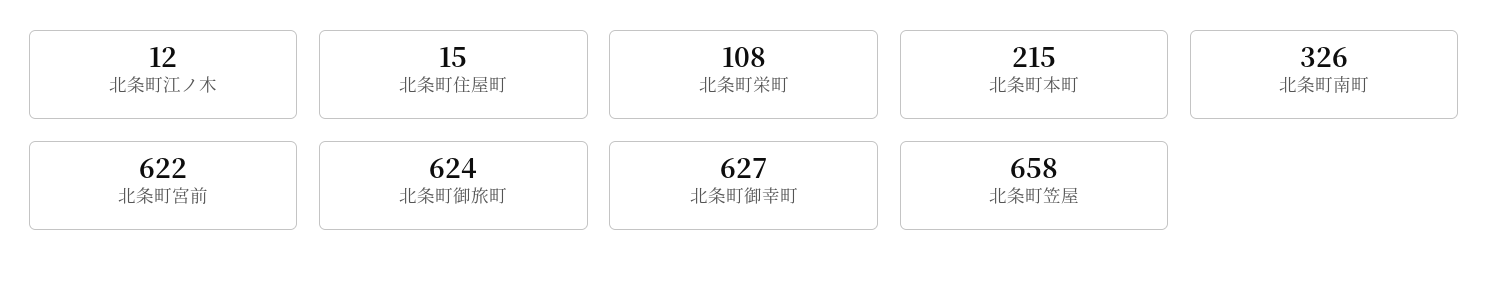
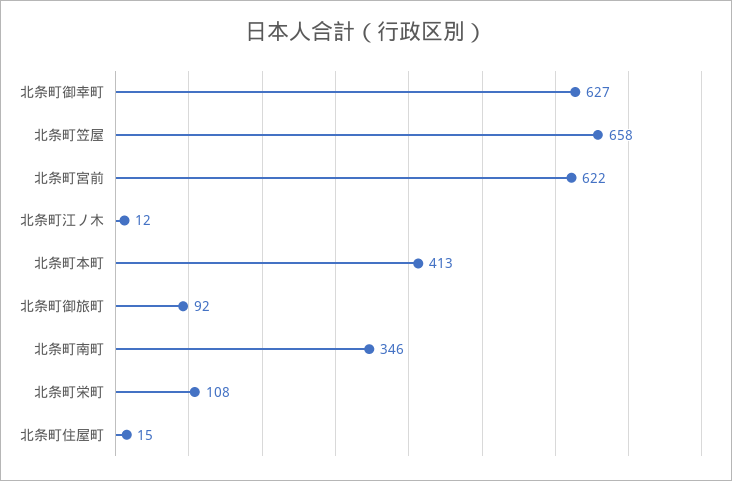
  {
    "北条町江ノ木": 12,
    "北条町住屋町": 15,
    "北条町栄町": 108,
-   "北条町本町": 215,
+   "北条町本町": 413,
-   "北条町南町": 326,
+   "北条町南町": 346,
    "北条町宮前": 622,
-   "北条町御旅町": 624,
+   "北条町御旅町": 92,
    "北条町御幸町": 627,
    "北条町笠屋": 658
  }

